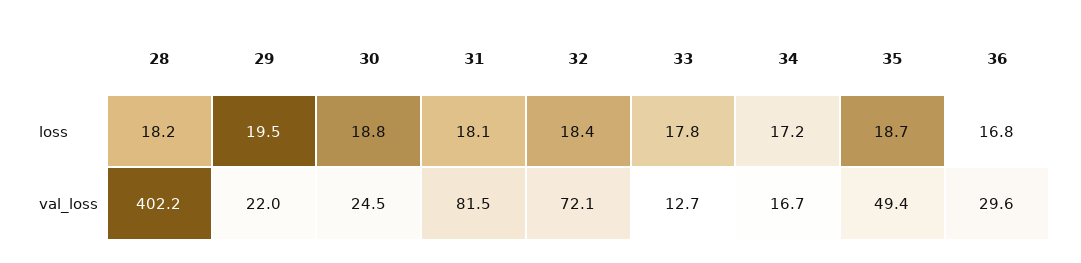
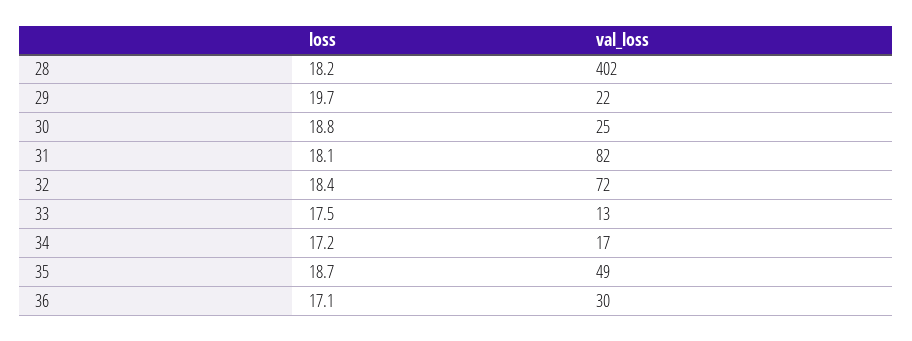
  {
    "28": {
      "loss": 18.2,
      "val_loss": 402.2
    },
    "29": {
-     "loss": 19.5,
+     "loss": 19.7,
      "val_loss": 22
    },
    "30": {
      "loss": 18.8,
      "val_loss": 24.5
    },
    "31": {
      "loss": 18.1,
      "val_loss": 81.5
    },
    "32": {
      "loss": 18.4,
      "val_loss": 72.1
    },
    "33": {
-     "loss": 17.8,
+     "loss": 17.5,
      "val_loss": 12.7
    },
    "34": {
      "loss": 17.2,
      "val_loss": 16.7
    },
    "35": {
      "loss": 18.7,
      "val_loss": 49.4
    },
    "36": {
-     "loss": 16.8,
+     "loss": 17.1,
      "val_loss": 29.6
    }
  }

